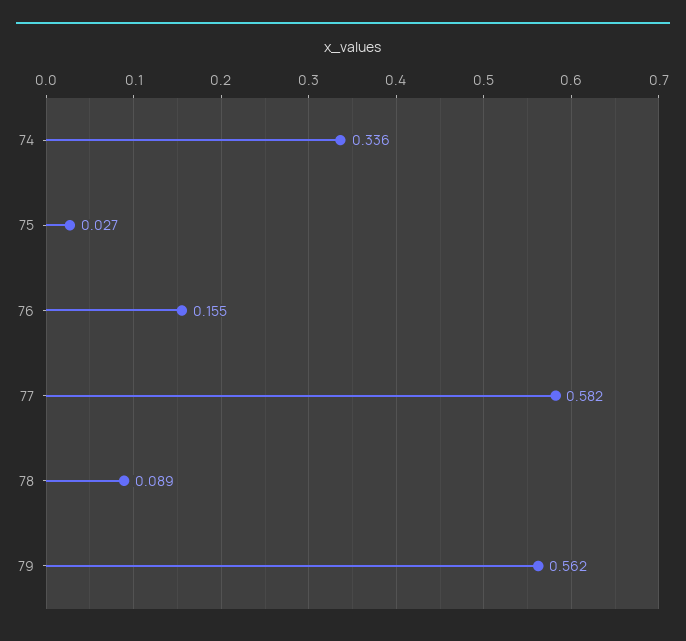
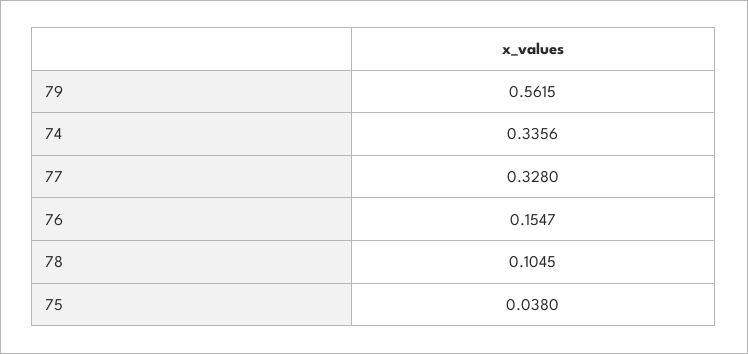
  {
    "74": 0.3356,
-   "75": 0.027,
+   "75": 0.038,
    "76": 0.1547,
-   "77": 0.582,
+   "77": 0.328,
-   "78": 0.089,
+   "78": 0.1045,
    "79": 0.5615
  }

